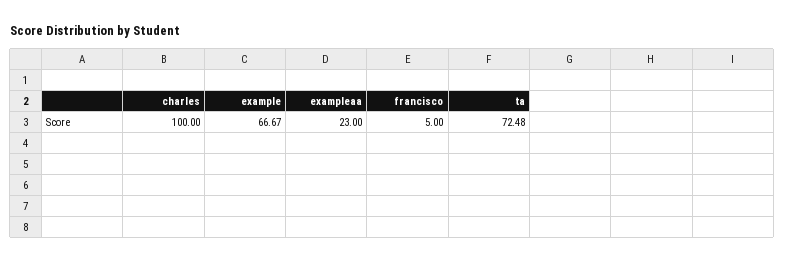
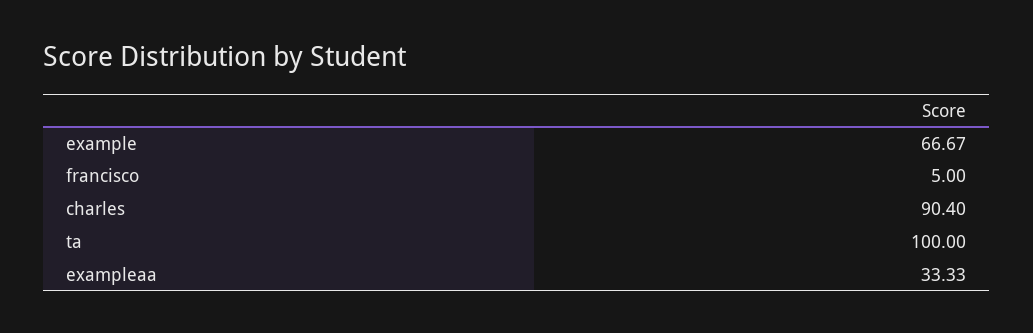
  {
-   "charles": 100,
+   "charles": 90.4,
    "example": 66.67,
-   "exampleaa": 23,
+   "exampleaa": 33.33,
    "francisco": 5,
-   "ta": 72.48
+   "ta": 100
  }

